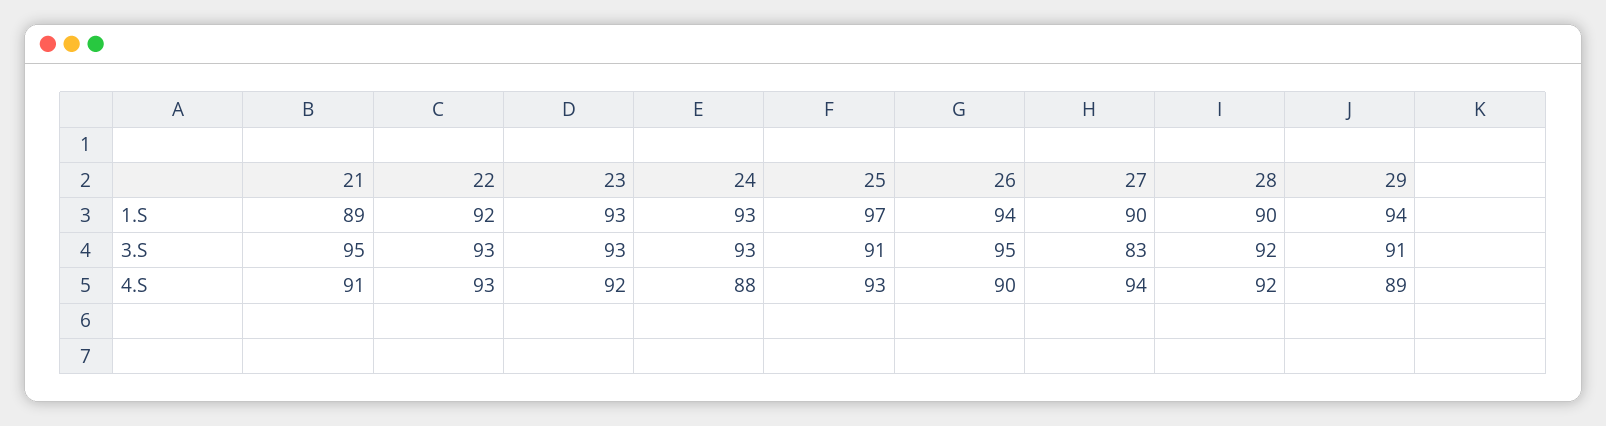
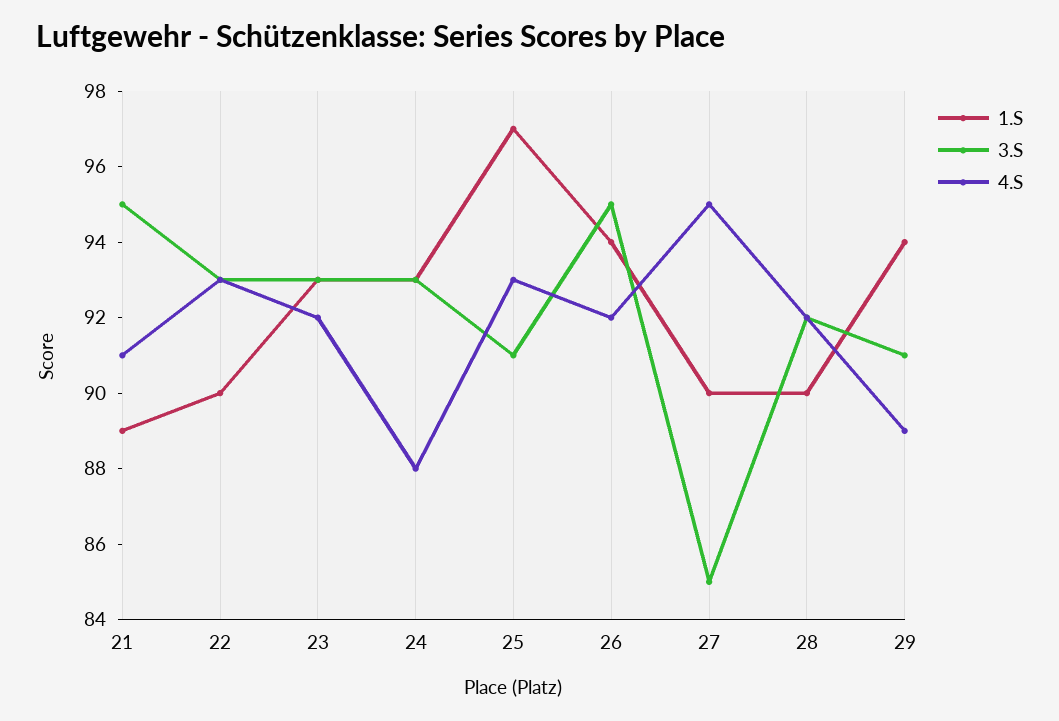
  {
    "1.S": {
      "21": 89,
-     "22": 92,
+     "22": 90,
      "23": 93,
      "24": 93,
      "25": 97,
      "26": 94,
      "27": 90,
      "28": 90,
      "29": 94
    },
    "3.S": {
      "21": 95,
      "22": 93,
      "23": 93,
      "24": 93,
      "25": 91,
      "26": 95,
-     "27": 83,
+     "27": 85,
      "28": 92,
      "29": 91
    },
    "4.S": {
      "21": 91,
      "22": 93,
      "23": 92,
      "24": 88,
      "25": 93,
-     "26": 90,
+     "26": 92,
-     "27": 94,
+     "27": 95,
      "28": 92,
      "29": 89
    }
  }

